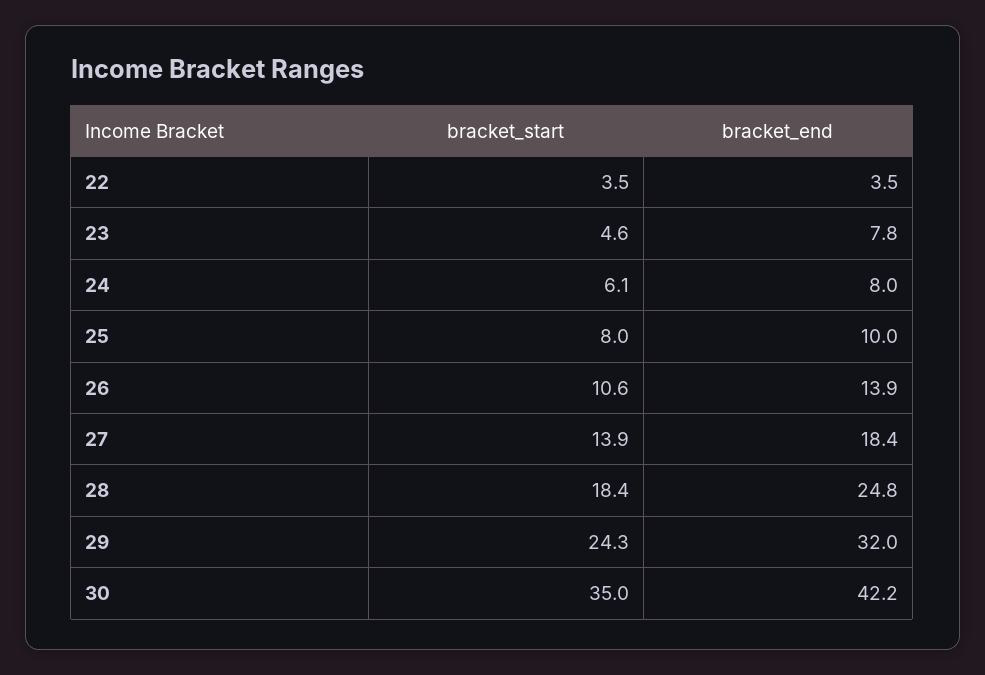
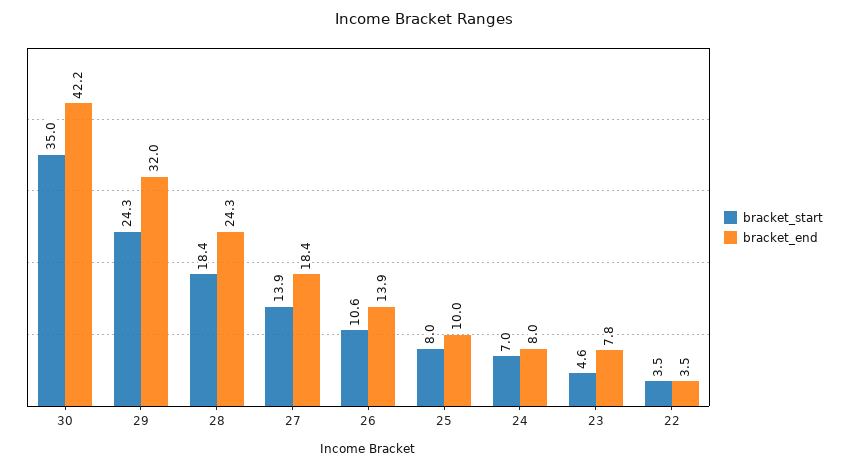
  {
    "bracket_start": {
      "22": 3.5,
      "23": 4.6,
-     "24": 6.1,
+     "24": 7,
      "25": 8,
      "26": 10.6,
      "27": 13.9,
      "28": 18.4,
      "29": 24.3,
      "30": 35
    },
    "bracket_end": {
      "22": 3.5,
      "23": 7.8,
      "24": 8,
      "25": 10,
      "26": 13.9,
      "27": 18.4,
-     "28": 24.8,
+     "28": 24.3,
      "29": 32,
      "30": 42.2
    }
  }

